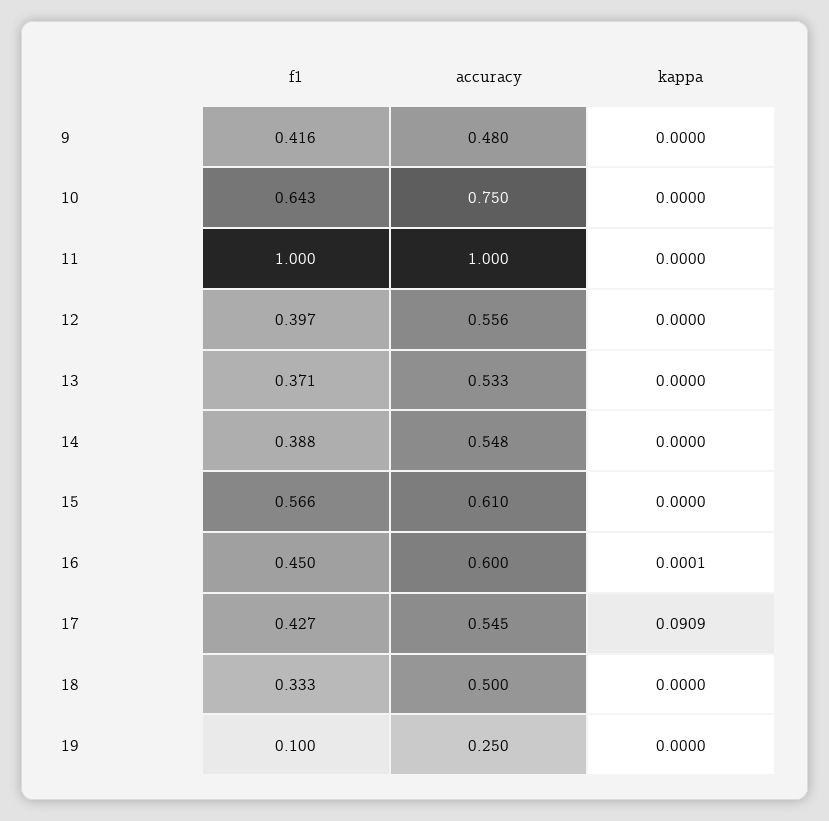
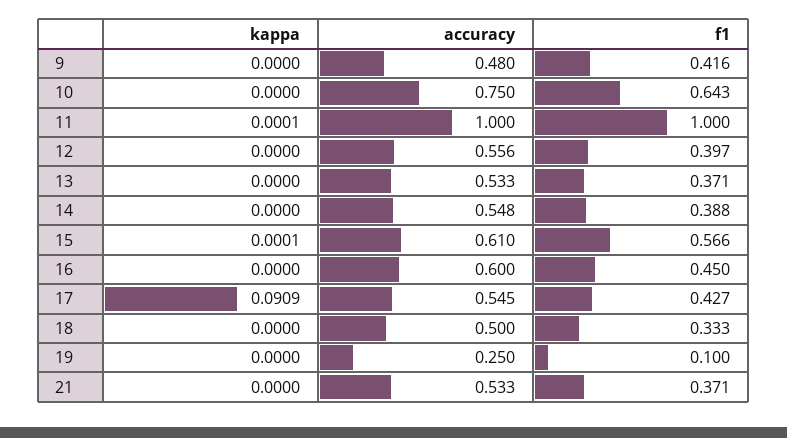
  {
    "f1": {
      "9": 0.416,
      "10": 0.643,
      "11": 1,
      "12": 0.397,
      "13": 0.371,
      "14": 0.388,
      "15": 0.566,
      "16": 0.45,
      "17": 0.427,
      "18": 0.333,
-     "19": 0.1
+     "19": 0.1,
+     "21": 0.371
    },
    "accuracy": {
      "9": 0.48,
      "10": 0.75,
      "11": 1,
      "12": 0.556,
      "13": 0.533,
      "14": 0.548,
      "15": 0.61,
      "16": 0.6,
      "17": 0.545,
      "18": 0.5,
-     "19": 0.25
+     "19": 0.25,
+     "21": 0.533
    },
    "kappa": {
      "9": 0,
      "10": 0,
-     "11": 0,
+     "11": 0.0001,
      "12": 0,
      "13": 0,
      "14": 0,
-     "15": 0,
+     "15": 0.0001,
-     "16": 0.0001,
+     "16": 0,
      "17": 0.0909,
      "18": 0,
-     "19": 0
+     "19": 0,
+     "21": 0
    }
  }

